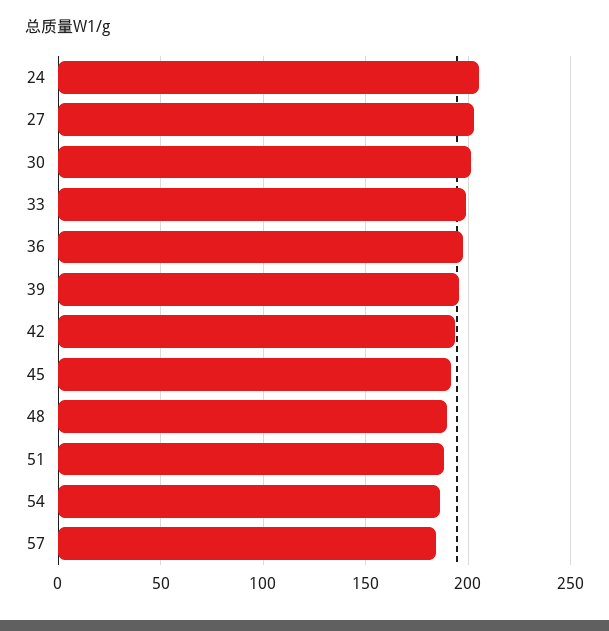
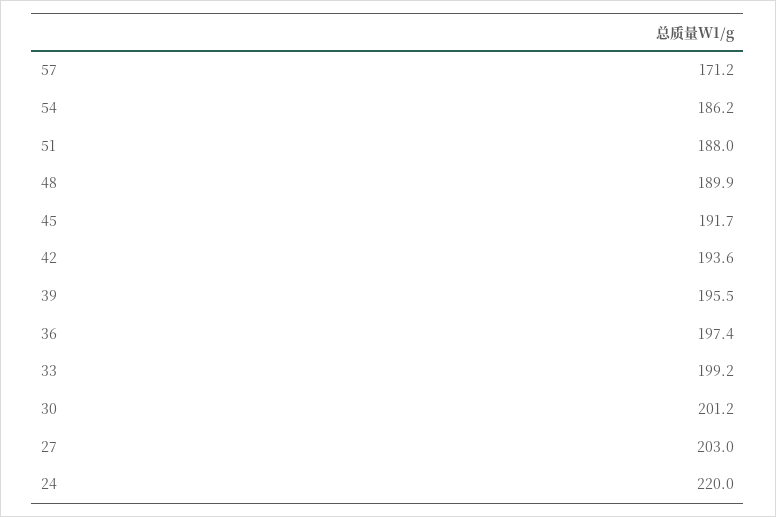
  {
-   "24": 205,
+   "24": 220,
    "27": 203,
    "30": 201.2,
    "33": 199.2,
    "36": 197.4,
    "39": 195.5,
    "42": 193.6,
    "45": 191.7,
    "48": 189.9,
    "51": 188,
    "54": 186.2,
-   "57": 185
+   "57": 171.2
  }

